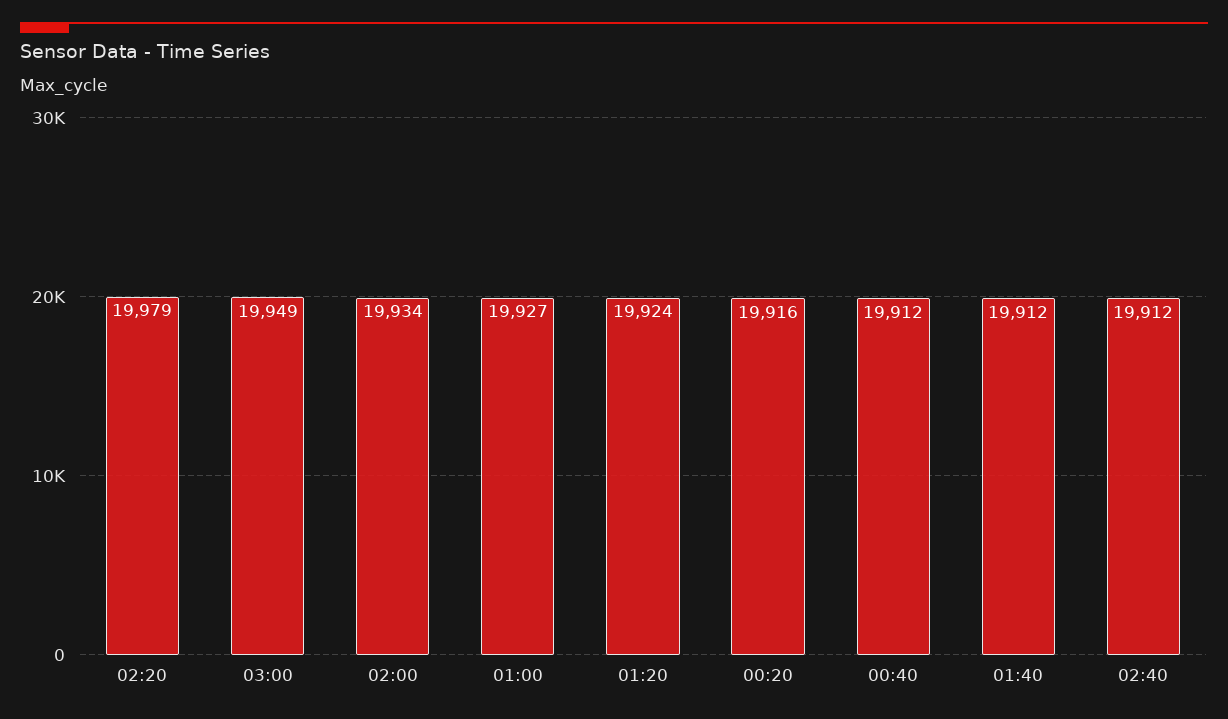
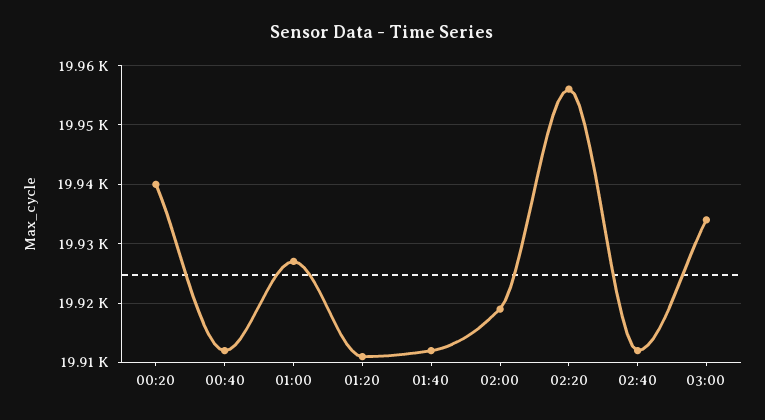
  {
-   "02:20": 19979,
+   "02:20": 19955,
-   "03:00": 19949,
+   "03:00": 19935,
-   "02:00": 19934,
+   "02:00": 19920,
    "01:00": 19927,
-   "01:20": 19924,
+   "01:20": 19910,
-   "00:20": 19916,
+   "00:20": 19940,
    "00:40": 19912,
    "01:40": 19912,
    "02:40": 19912
  }

